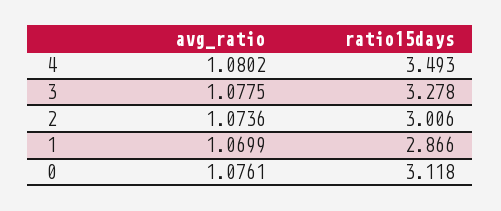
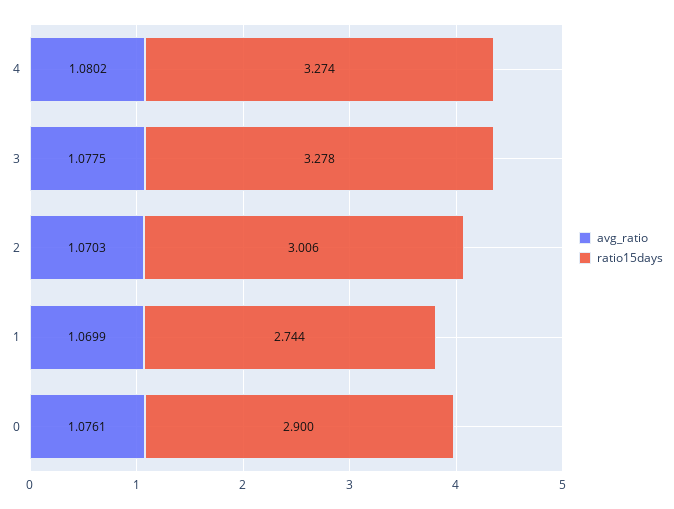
  {
    "avg_ratio": {
      "4": 1.0802,
      "3": 1.0775,
-     "2": 1.0736,
+     "2": 1.0703,
      "1": 1.0699,
      "0": 1.0761
    },
    "ratio15days": {
-     "4": 3.493,
+     "4": 3.274,
      "3": 3.278,
      "2": 3.006,
-     "1": 2.866,
+     "1": 2.744,
-     "0": 3.118
+     "0": 2.9
    }
  }

